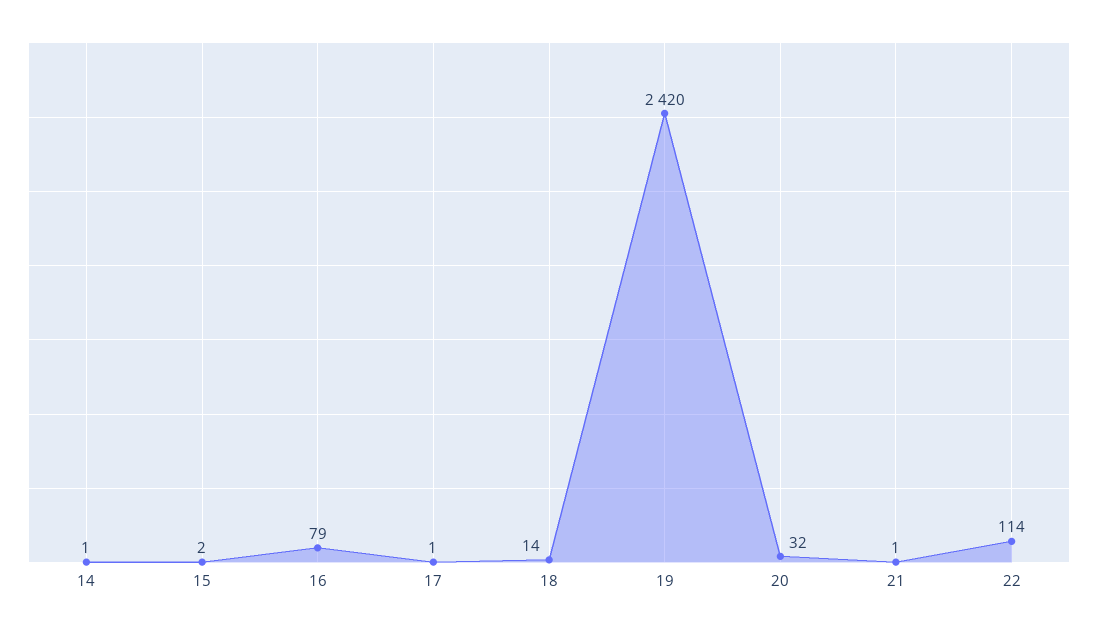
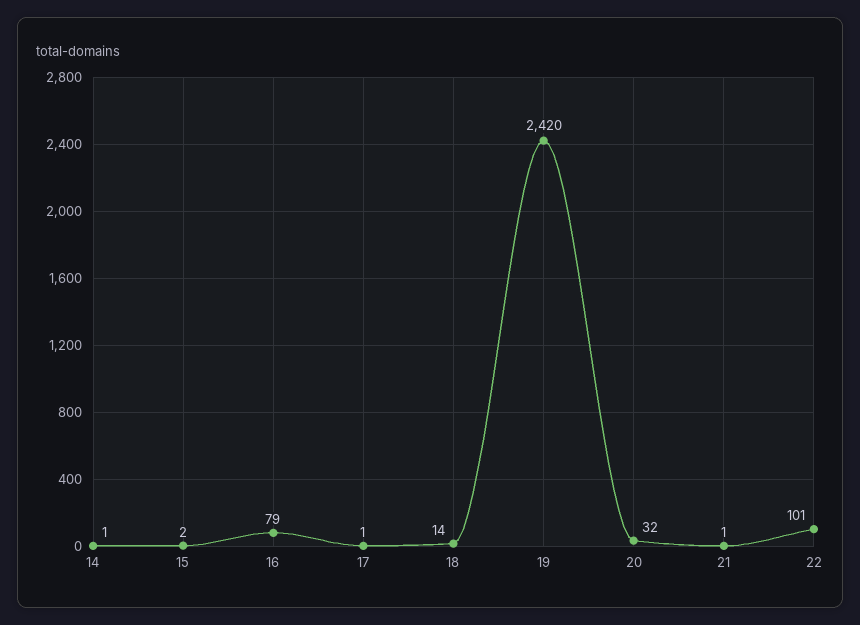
  {
    "14": 1,
    "15": 2,
    "16": 79,
    "17": 1,
    "18": 14,
    "19": 2420,
    "20": 32,
    "21": 1,
-   "22": 114
+   "22": 101
  }

